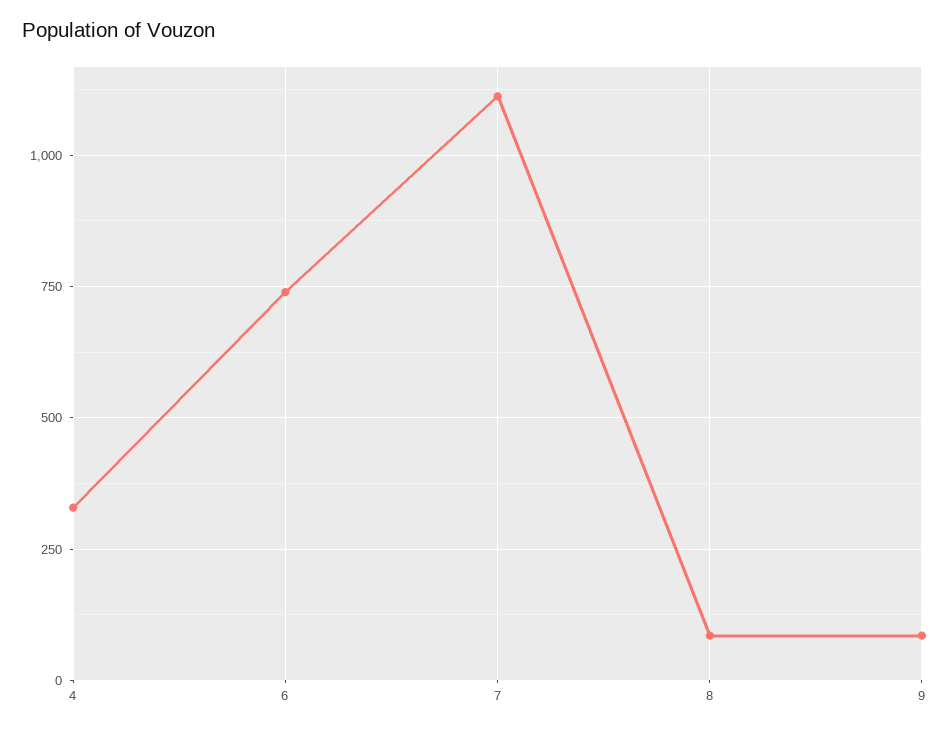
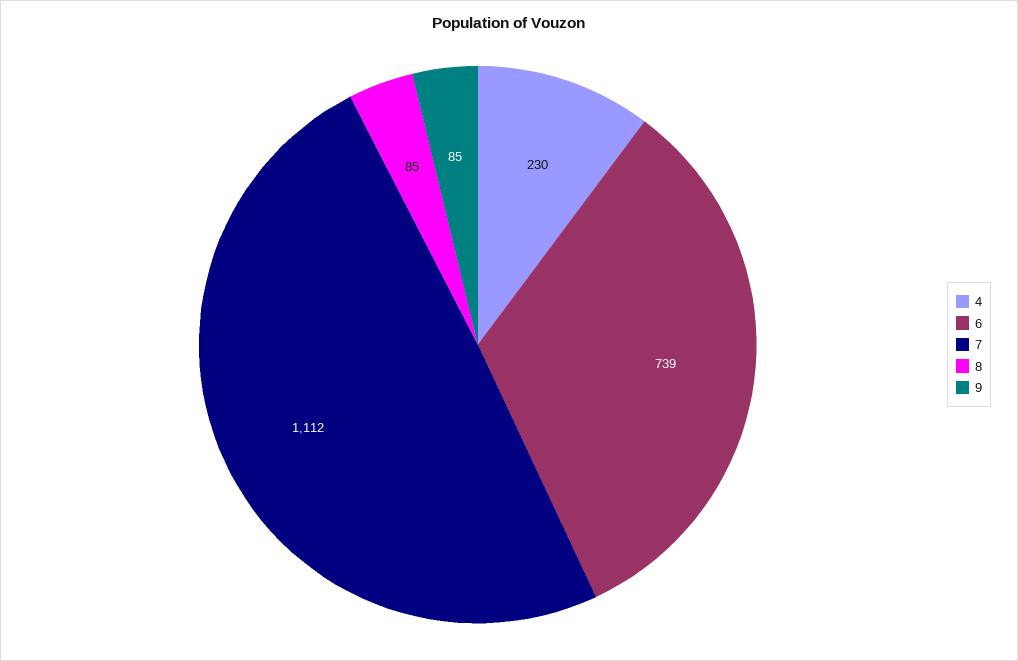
  {
-   "4": 325,
+   "4": 230,
    "6": 739,
    "7": 1112,
    "8": 85,
    "9": 85
  }

